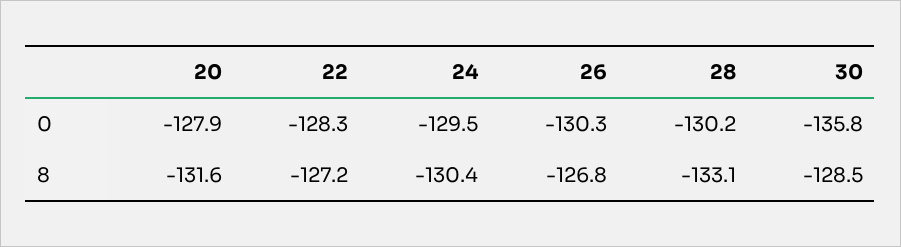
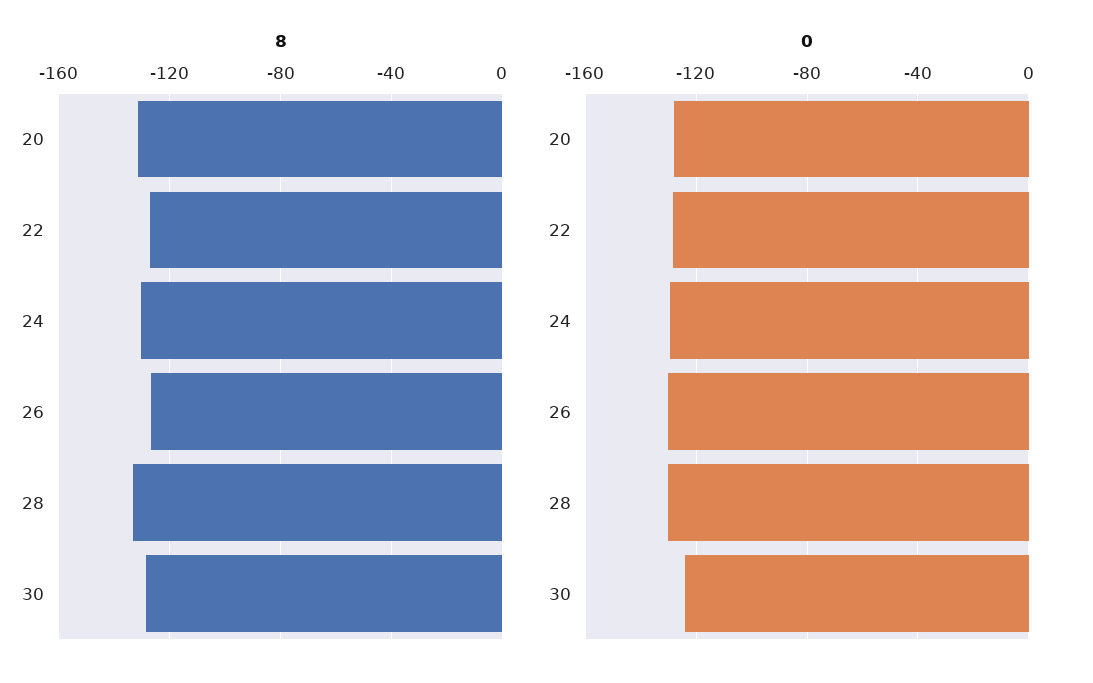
  {
    "0": {
      "20": -127.9,
      "22": -128.3,
      "24": -129.5,
      "26": -130.3,
      "28": -130.2,
-     "30": -135.8
+     "30": -125
    },
    "8": {
      "20": -131.6,
      "22": -127.2,
      "24": -130.4,
      "26": -126.8,
      "28": -133.1,
      "30": -128.5
    }
  }

